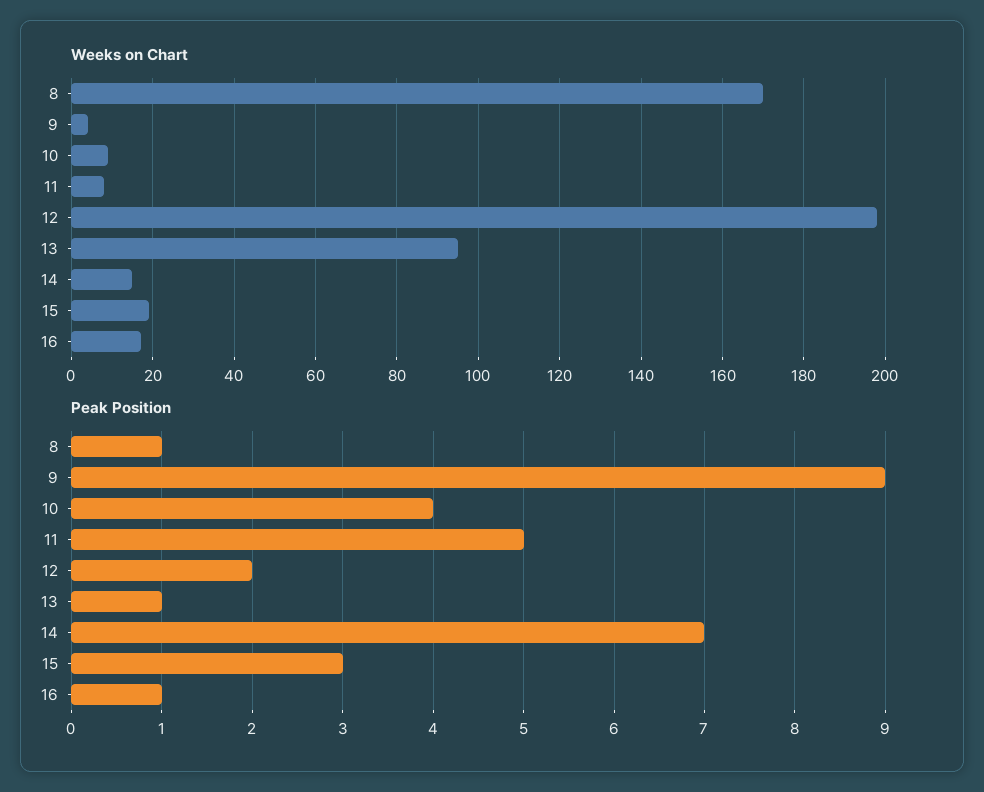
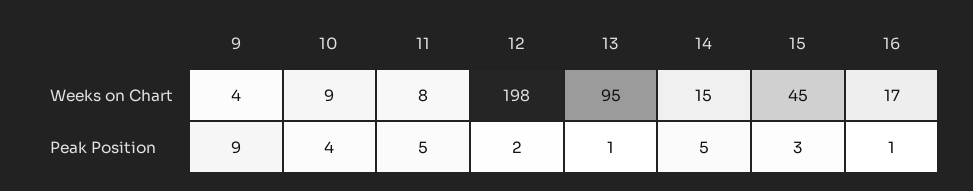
  {
    "Weeks on Chart": {
-     "8": 170,
      "9": 4,
      "10": 9,
      "11": 8,
      "12": 198,
      "13": 95,
      "14": 15,
-     "15": 20,
+     "15": 45,
      "16": 17
    },
    "Peak Position": {
-     "8": 1,
      "9": 9,
      "10": 4,
      "11": 5,
      "12": 2,
      "13": 1,
-     "14": 7,
+     "14": 5,
      "15": 3,
      "16": 1
    }
  }

